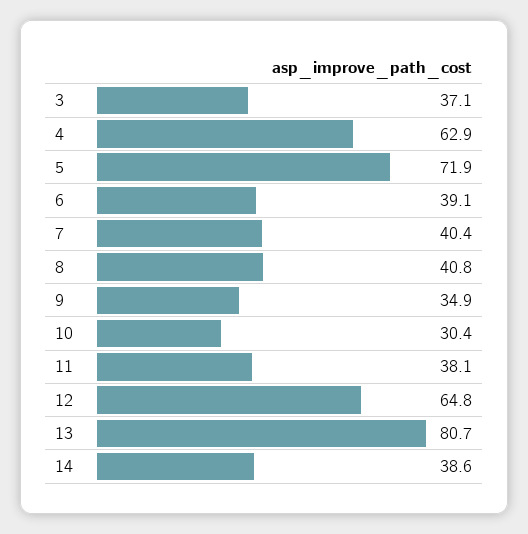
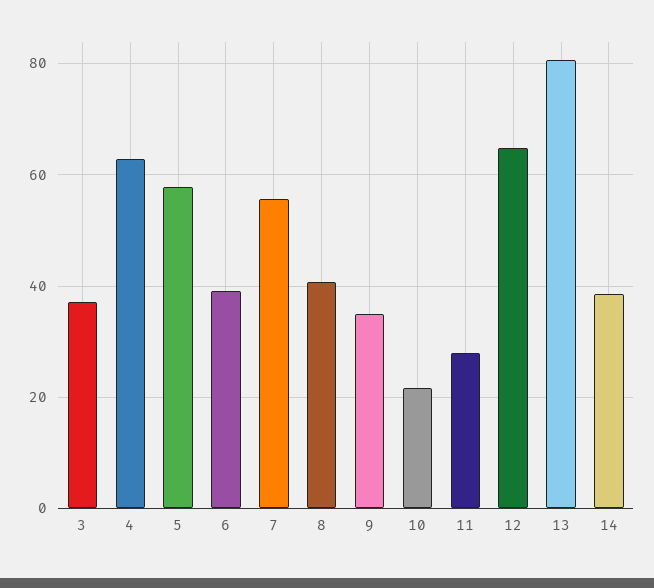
  {
    "3": 37.1,
    "4": 62.9,
-   "5": 71.9,
+   "5": 58,
    "6": 39.1,
-   "7": 40.4,
+   "7": 56,
    "8": 40.8,
    "9": 34.9,
-   "10": 30.4,
+   "10": 22,
-   "11": 38.1,
+   "11": 28,
    "12": 64.8,
    "13": 80.7,
    "14": 38.6
  }

